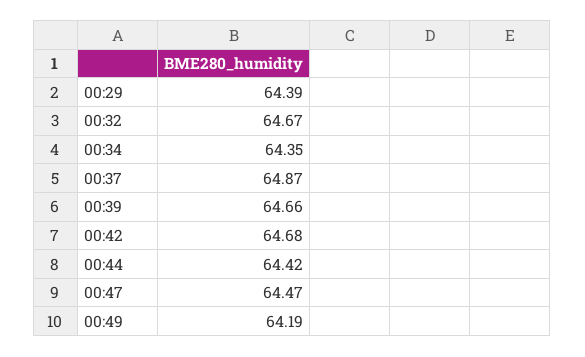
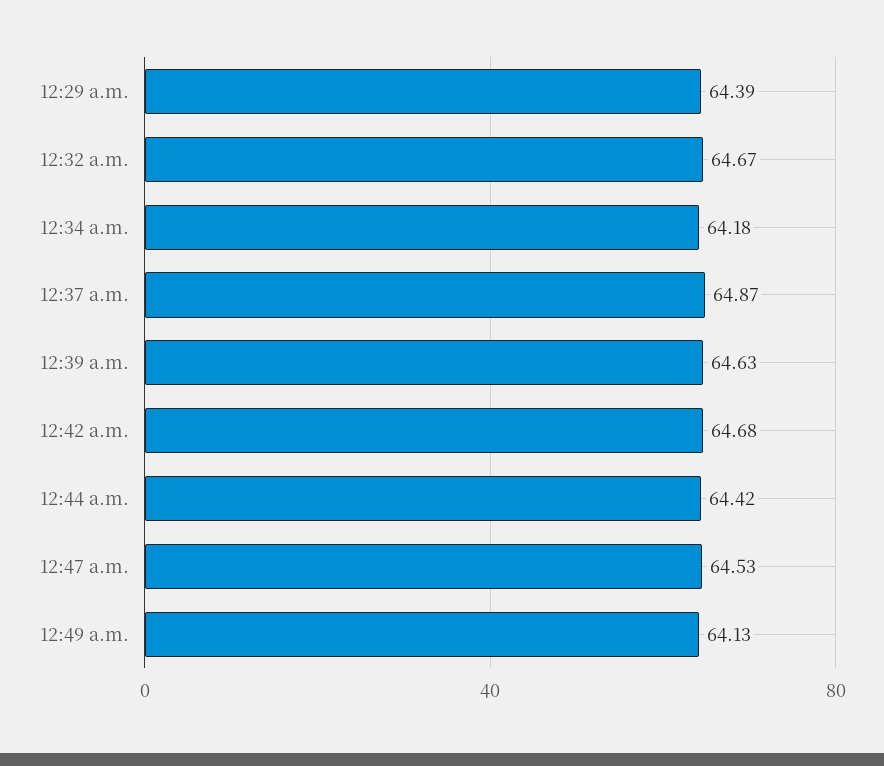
  {
    "00:29": 64.39,
    "00:32": 64.67,
-   "00:34": 64.35,
+   "00:34": 64.18,
    "00:37": 64.87,
-   "00:39": 64.66,
+   "00:39": 64.63,
    "00:42": 64.68,
    "00:44": 64.42,
-   "00:47": 64.47,
+   "00:47": 64.53,
-   "00:49": 64.19
+   "00:49": 64.13
  }

